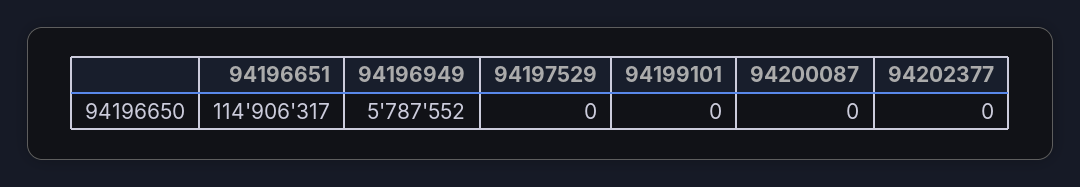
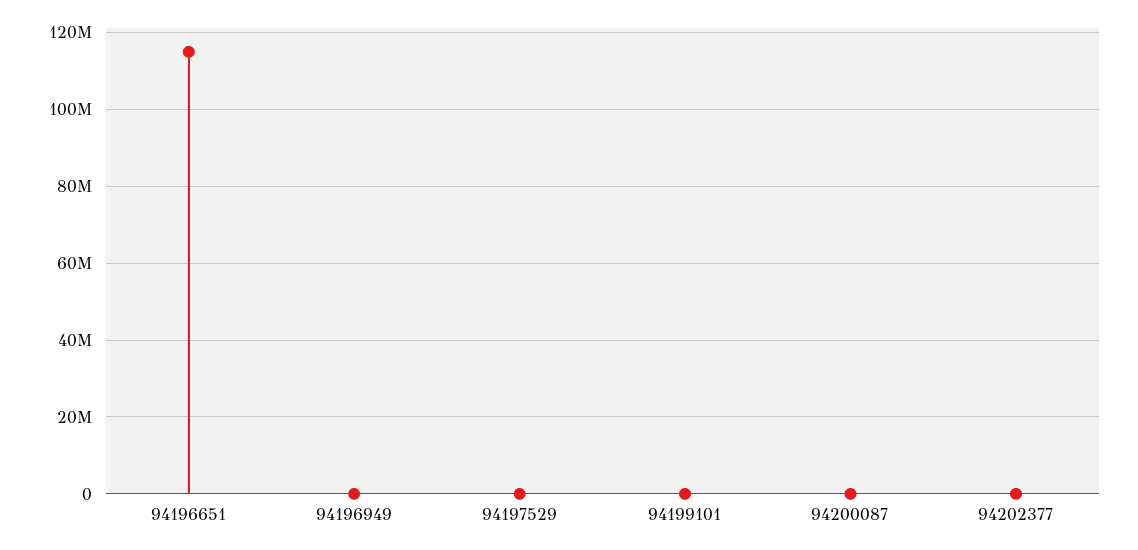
  {
    "94196651": 114906317,
-   "94196949": 5787552,
+   "94196949": 0,
    "94197529": 0,
    "94199101": 0,
    "94200087": 0,
    "94202377": 0
  }

